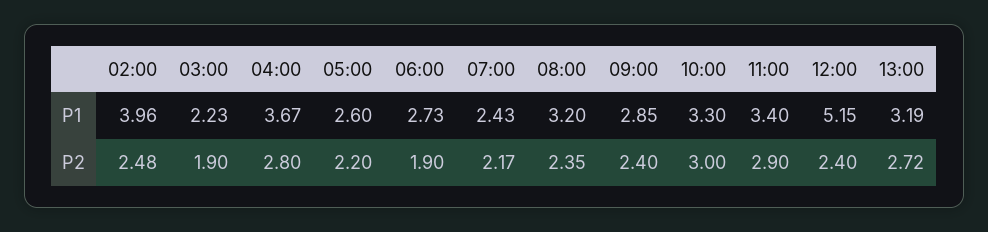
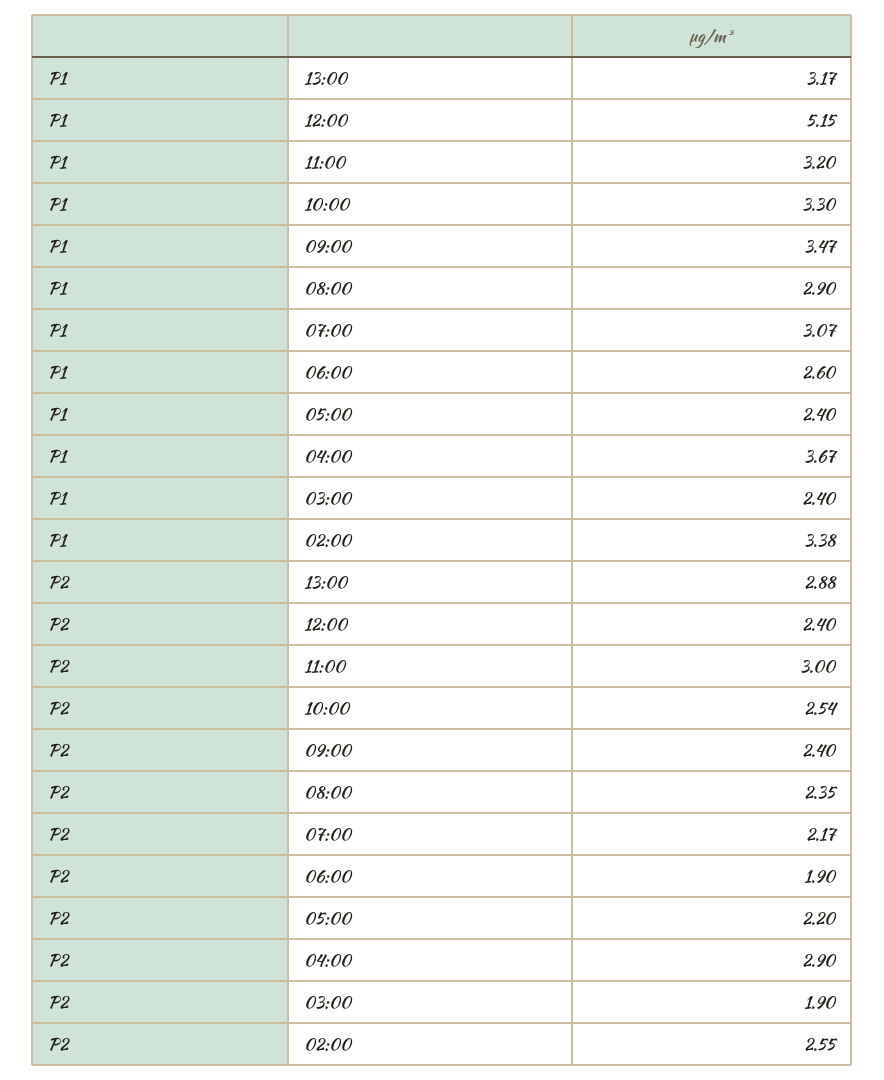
  {
    "02:00": {
-     "P1": 3.96,
+     "P1": 3.38,
-     "P2": 2.48
+     "P2": 2.55
    },
    "03:00": {
-     "P1": 2.23,
+     "P1": 2.4,
      "P2": 1.9
    },
    "04:00": {
      "P1": 3.67,
-     "P2": 2.8
+     "P2": 2.9
    },
    "05:00": {
-     "P1": 2.6,
+     "P1": 2.4,
      "P2": 2.2
    },
    "06:00": {
-     "P1": 2.73,
+     "P1": 2.6,
      "P2": 1.9
    },
    "07:00": {
-     "P1": 2.43,
+     "P1": 3.07,
      "P2": 2.17
    },
    "08:00": {
-     "P1": 3.2,
+     "P1": 2.9,
      "P2": 2.35
    },
    "09:00": {
-     "P1": 2.85,
+     "P1": 3.47,
      "P2": 2.4
    },
    "10:00": {
      "P1": 3.3,
-     "P2": 3
+     "P2": 2.54
    },
    "11:00": {
-     "P1": 3.4,
+     "P1": 3.2,
-     "P2": 2.9
+     "P2": 3
    },
    "12:00": {
      "P1": 5.15,
      "P2": 2.4
    },
    "13:00": {
-     "P1": 3.19,
+     "P1": 3.17,
-     "P2": 2.72
+     "P2": 2.88
    }
  }

